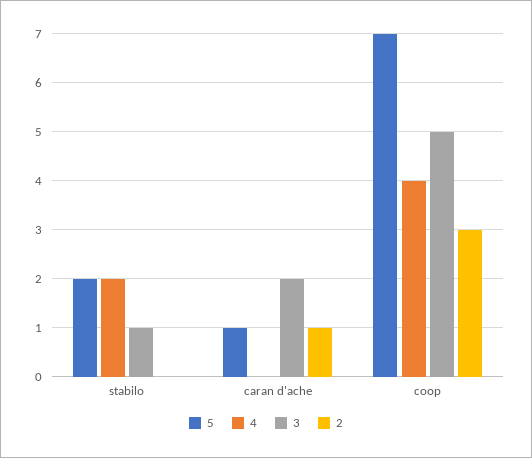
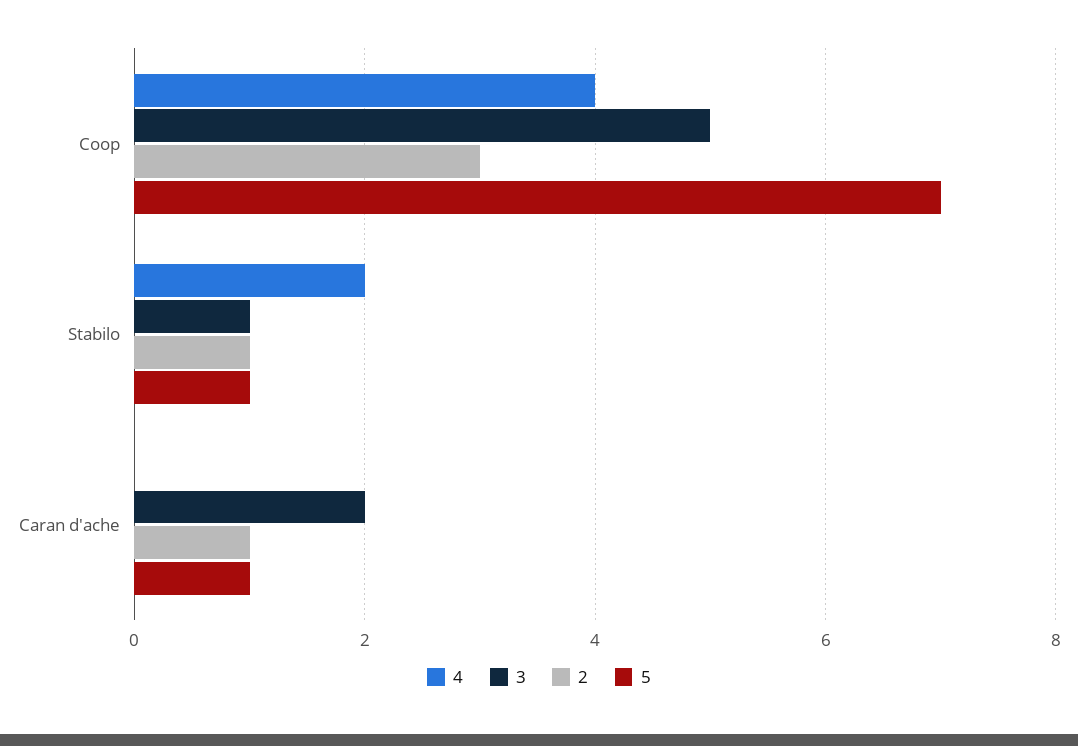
  {
    "5": {
-     "stabilo": 2,
+     "stabilo": 1,
      "caran d'ache": 1,
      "coop": 7
    },
    "4": {
      "stabilo": 2,
      "caran d'ache": 0,
      "coop": 4
    },
    "3": {
      "stabilo": 1,
      "caran d'ache": 2,
      "coop": 5
    },
    "2": {
-     "stabilo": 0,
+     "stabilo": 1,
      "caran d'ache": 1,
      "coop": 3
    }
  }

